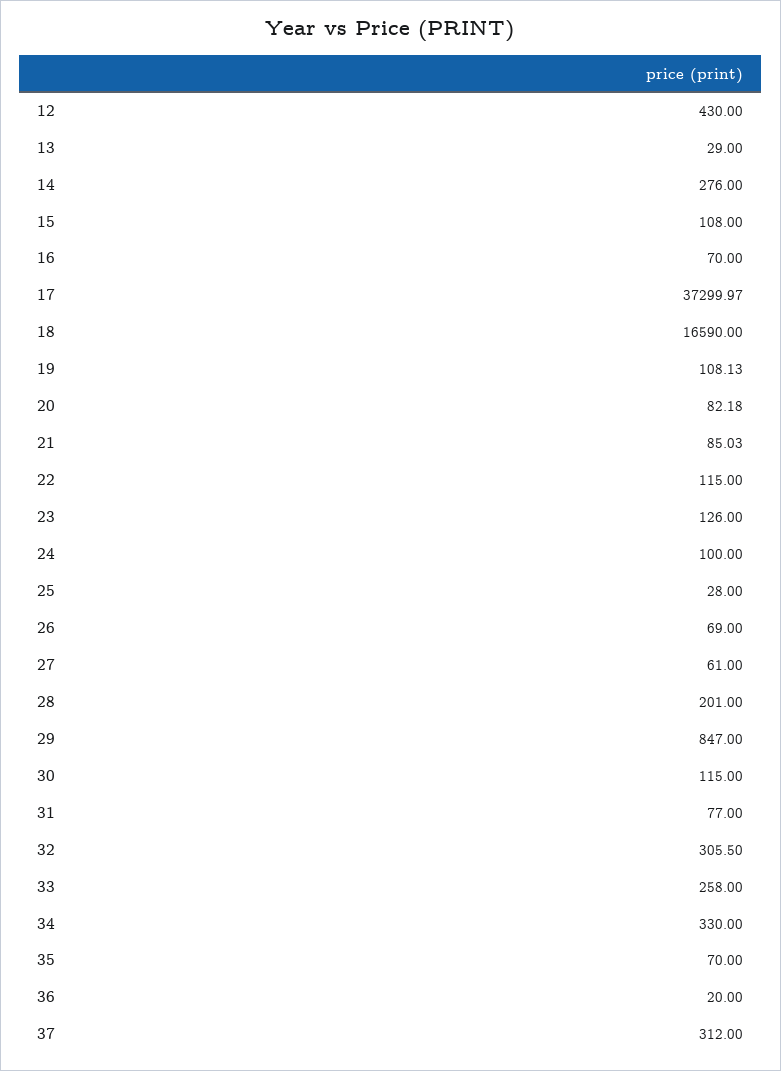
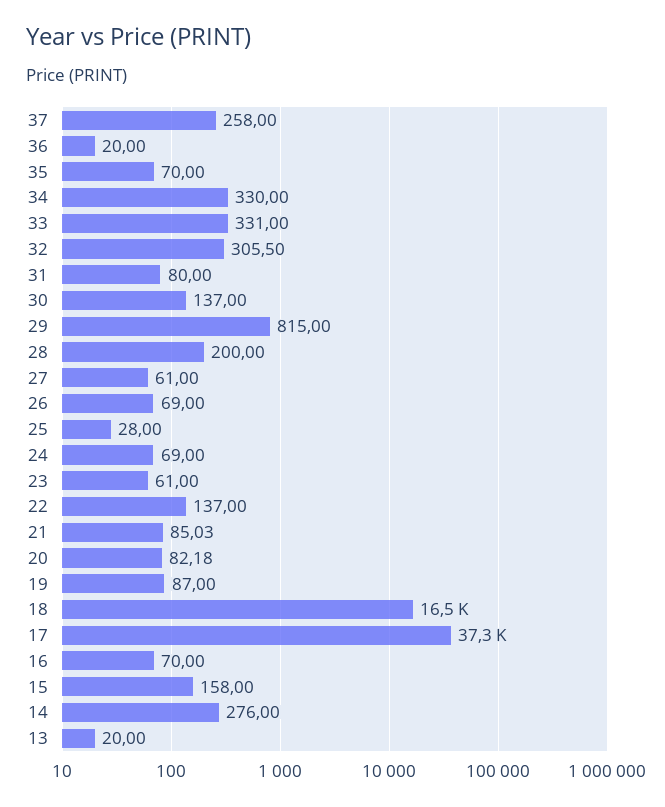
  {
-   "12": 430,
-   "13": 29,
+   "13": 20,
    "14": 276,
-   "15": 108,
+   "15": 158,
    "16": 70,
-   "17": 37299.97,
+   "17": 37300,
-   "18": 16590,
+   "18": 16500,
-   "19": 108.13,
+   "19": 87,
    "20": 82.18,
    "21": 85.03,
-   "22": 115,
+   "22": 137,
-   "23": 126,
+   "23": 61,
-   "24": 100,
+   "24": 69,
    "25": 28,
    "26": 69,
    "27": 61,
-   "28": 201,
+   "28": 200,
-   "29": 847,
+   "29": 815,
-   "30": 115,
+   "30": 137,
-   "31": 77,
+   "31": 80,
    "32": 305.5,
-   "33": 258,
+   "33": 331,
    "34": 330,
    "35": 70,
    "36": 20,
-   "37": 312
+   "37": 258
  }

